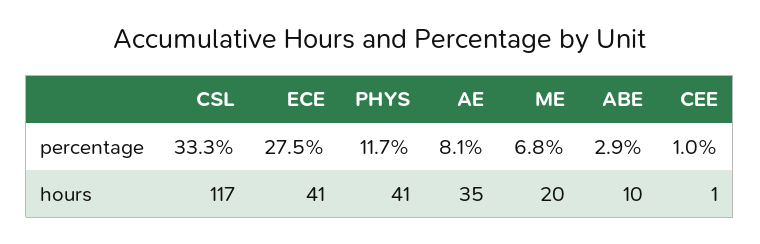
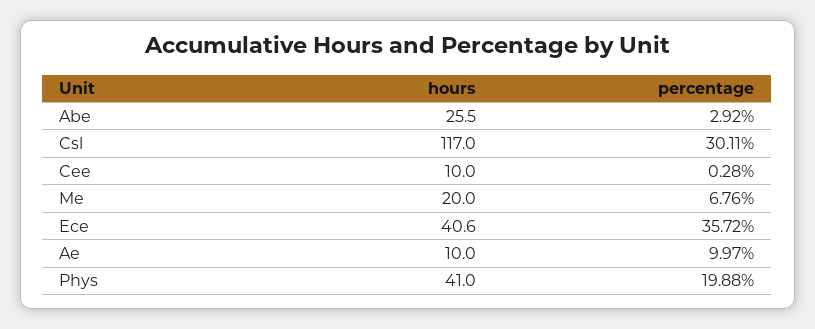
  {
    "CSL": {
-     "percentage": 33.3,
+     "percentage": 30.11,
      "hours": 117
    },
    "ECE": {
-     "percentage": 27.5,
+     "percentage": 35.72,
      "hours": 40.6
    },
    "PHYS": {
-     "percentage": 11.7,
+     "percentage": 19.88,
      "hours": 41
    },
    "AE": {
-     "percentage": 8.1,
+     "percentage": 9.97,
-     "hours": 35
+     "hours": 10
    },
    "ME": {
      "percentage": 6.76,
      "hours": 20
    },
    "ABE": {
      "percentage": 2.92,
-     "hours": 10
+     "hours": 25.5
    },
    "CEE": {
-     "percentage": 1,
+     "percentage": 0.28,
-     "hours": 1
+     "hours": 10
    }
  }

